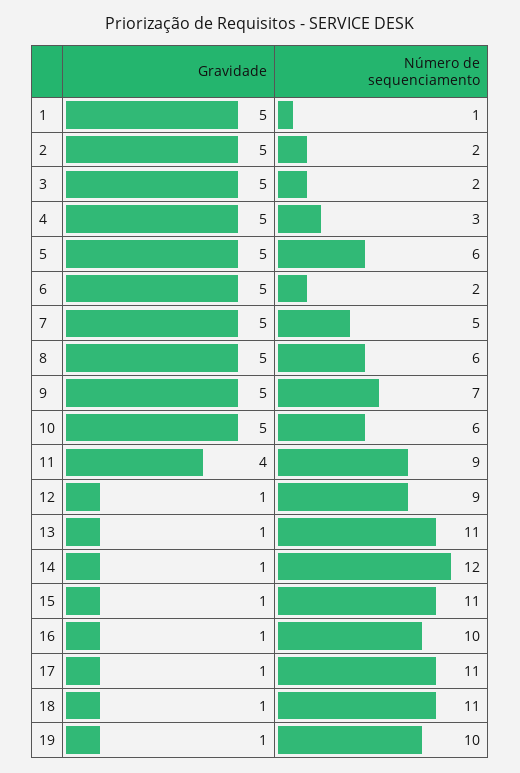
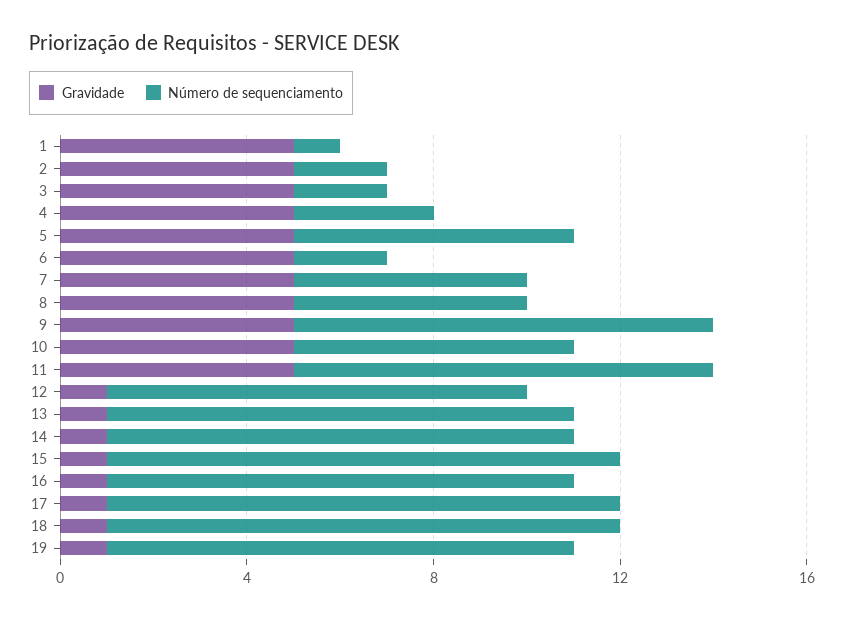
  {
    "Gravidade": {
      "1": 5,
      "2": 5,
      "3": 5,
      "4": 5,
      "5": 5,
      "6": 5,
      "7": 5,
      "8": 5,
      "9": 5,
      "10": 5,
-     "11": 4,
+     "11": 5,
      "12": 1,
      "13": 1,
      "14": 1,
      "15": 1,
      "16": 1,
      "17": 1,
      "18": 1,
      "19": 1
    },
    "Número de sequenciamento": {
      "1": 1,
      "2": 2,
      "3": 2,
      "4": 3,
      "5": 6,
      "6": 2,
      "7": 5,
-     "8": 6,
+     "8": 5,
-     "9": 7,
+     "9": 9,
      "10": 6,
      "11": 9,
      "12": 9,
-     "13": 11,
+     "13": 10,
-     "14": 12,
+     "14": 10,
      "15": 11,
      "16": 10,
      "17": 11,
      "18": 11,
      "19": 10
    }
  }

